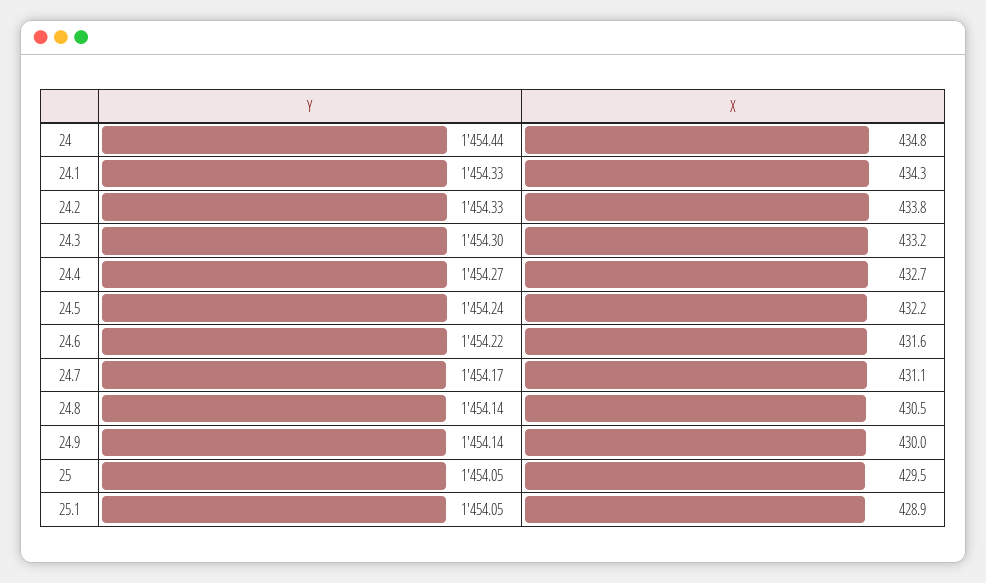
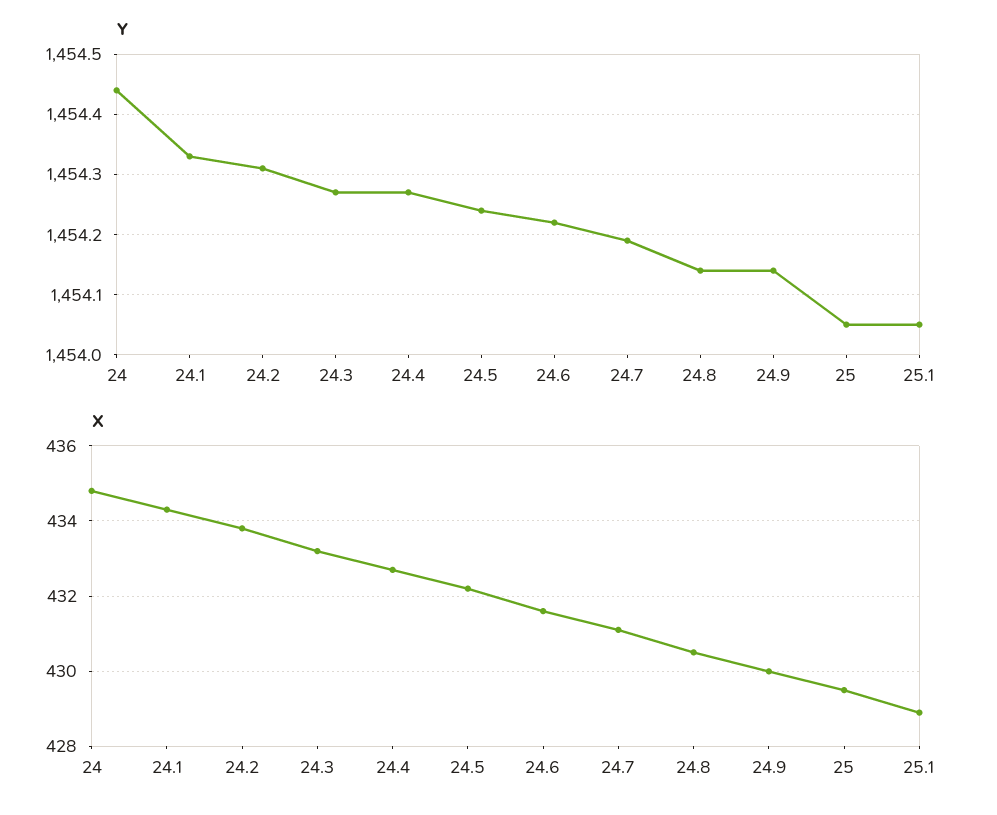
  {
    "Y": {
      "24": 1454.44,
      "24.1": 1454.33,
-     "24.2": 1454.33,
+     "24.2": 1454.31,
-     "24.3": 1454.3,
+     "24.3": 1454.27,
      "24.4": 1454.27,
      "24.5": 1454.24,
      "24.6": 1454.22,
-     "24.7": 1454.17,
+     "24.7": 1454.19,
      "24.8": 1454.14,
      "24.9": 1454.14,
      "25": 1454.05,
      "25.1": 1454.05
    },
    "X": {
      "24": 434.8,
      "24.1": 434.3,
      "24.2": 433.8,
      "24.3": 433.2,
      "24.4": 432.7,
      "24.5": 432.2,
      "24.6": 431.6,
      "24.7": 431.1,
      "24.8": 430.5,
      "24.9": 430,
      "25": 429.5,
      "25.1": 428.9
    }
  }

